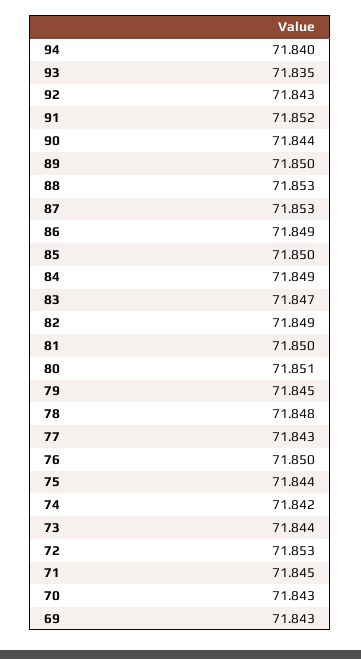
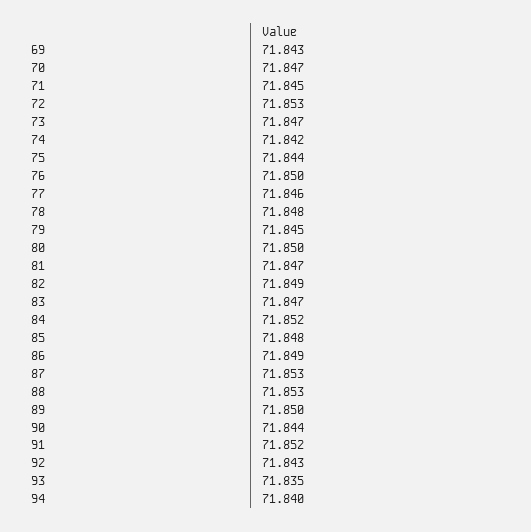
  {
    "94": 71.84,
    "93": 71.835,
    "92": 71.843,
    "91": 71.852,
    "90": 71.844,
    "89": 71.85,
    "88": 71.853,
    "87": 71.853,
    "86": 71.849,
-   "85": 71.85,
+   "85": 71.848,
-   "84": 71.849,
+   "84": 71.852,
    "83": 71.847,
    "82": 71.849,
-   "81": 71.85,
+   "81": 71.847,
-   "80": 71.851,
+   "80": 71.85,
    "79": 71.845,
    "78": 71.848,
-   "77": 71.843,
+   "77": 71.846,
    "76": 71.85,
    "75": 71.844,
    "74": 71.842,
-   "73": 71.844,
+   "73": 71.847,
    "72": 71.853,
    "71": 71.845,
-   "70": 71.843,
+   "70": 71.847,
    "69": 71.843
  }

